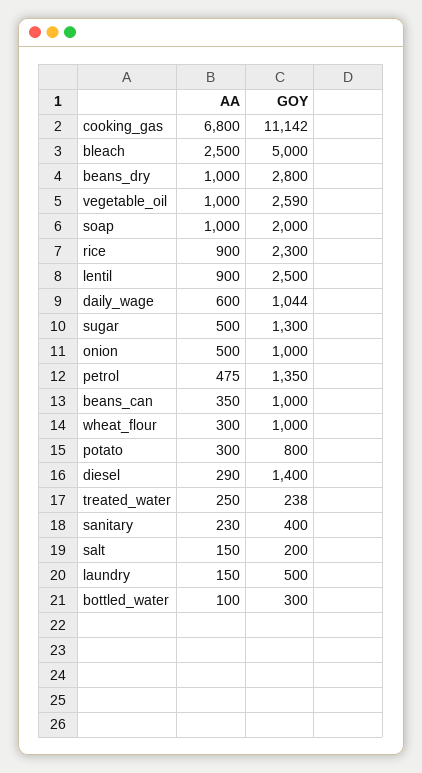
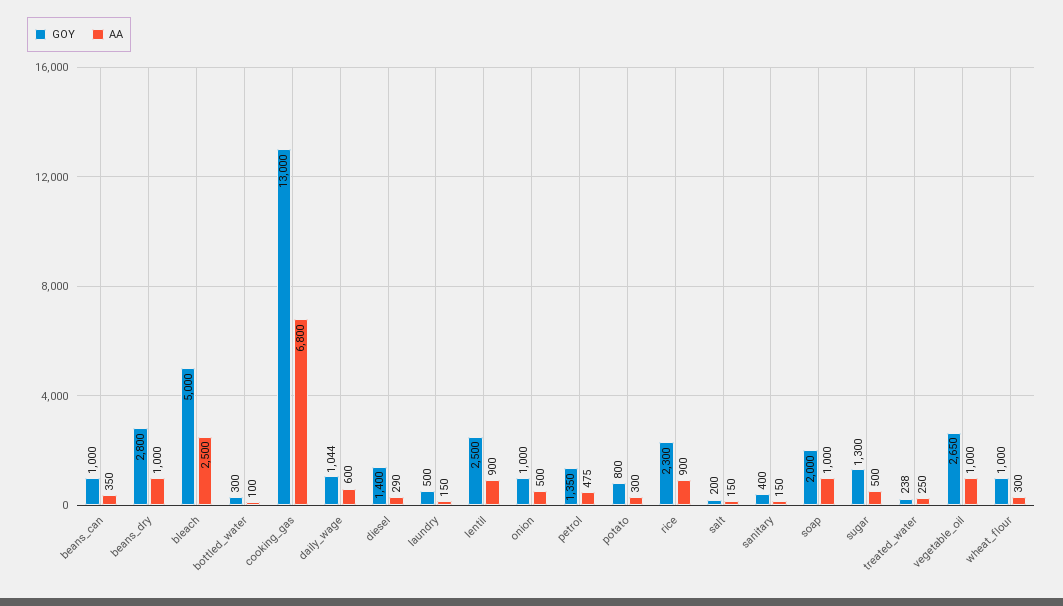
  {
    "AA": {
      "cooking_gas": 6800,
      "bleach": 2500,
      "beans_dry": 1000,
      "vegetable_oil": 1000,
      "soap": 1000,
      "rice": 900,
      "lentil": 900,
      "daily_wage": 600,
      "sugar": 500,
      "onion": 500,
      "petrol": 475,
      "beans_can": 350,
      "wheat_flour": 300,
      "potato": 300,
      "diesel": 290,
      "treated_water": 250,
-     "sanitary": 230,
+     "sanitary": 150,
      "salt": 150,
      "laundry": 150,
      "bottled_water": 100
    },
    "GOY": {
-     "cooking_gas": 11142,
+     "cooking_gas": 13000,
      "bleach": 5000,
      "beans_dry": 2800,
-     "vegetable_oil": 2590,
+     "vegetable_oil": 2650,
      "soap": 2000,
      "rice": 2300,
      "lentil": 2500,
      "daily_wage": 1044,
      "sugar": 1300,
      "onion": 1000,
      "petrol": 1350,
      "beans_can": 1000,
      "wheat_flour": 1000,
      "potato": 800,
      "diesel": 1400,
      "treated_water": 238,
      "sanitary": 400,
      "salt": 200,
      "laundry": 500,
      "bottled_water": 300
    }
  }

